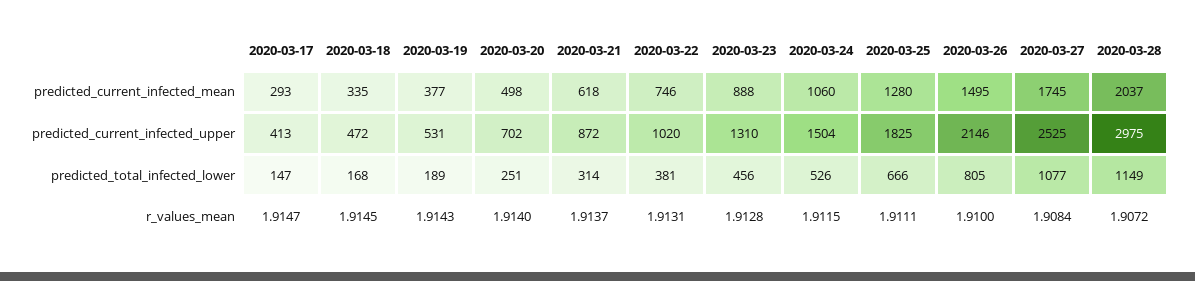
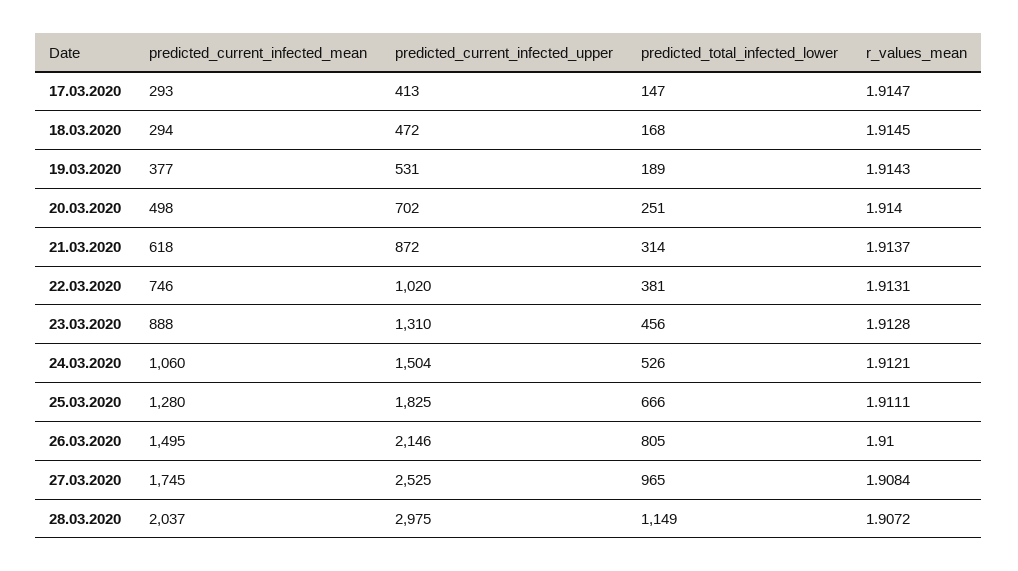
  {
    "2020-03-17": {
      "predicted_current_infected_mean": 293,
      "predicted_current_infected_upper": 413,
      "predicted_total_infected_lower": 147,
      "r_values_mean": 1.9147
    },
    "2020-03-18": {
-     "predicted_current_infected_mean": 335,
+     "predicted_current_infected_mean": 294,
      "predicted_current_infected_upper": 472,
      "predicted_total_infected_lower": 168,
      "r_values_mean": 1.9145
    },
    "2020-03-19": {
      "predicted_current_infected_mean": 377,
      "predicted_current_infected_upper": 531,
      "predicted_total_infected_lower": 189,
      "r_values_mean": 1.9143
    },
    "2020-03-20": {
      "predicted_current_infected_mean": 498,
      "predicted_current_infected_upper": 702,
      "predicted_total_infected_lower": 251,
      "r_values_mean": 1.914
    },
    "2020-03-21": {
      "predicted_current_infected_mean": 618,
      "predicted_current_infected_upper": 872,
      "predicted_total_infected_lower": 314,
      "r_values_mean": 1.9137
    },
    "2020-03-22": {
      "predicted_current_infected_mean": 746,
      "predicted_current_infected_upper": 1020,
      "predicted_total_infected_lower": 381,
      "r_values_mean": 1.9131
    },
    "2020-03-23": {
      "predicted_current_infected_mean": 888,
      "predicted_current_infected_upper": 1310,
      "predicted_total_infected_lower": 456,
      "r_values_mean": 1.9128
    },
    "2020-03-24": {
      "predicted_current_infected_mean": 1060,
      "predicted_current_infected_upper": 1504,
      "predicted_total_infected_lower": 526,
-     "r_values_mean": 1.9115
+     "r_values_mean": 1.9121
    },
    "2020-03-25": {
      "predicted_current_infected_mean": 1280,
      "predicted_current_infected_upper": 1825,
      "predicted_total_infected_lower": 666,
      "r_values_mean": 1.9111
    },
    "2020-03-26": {
      "predicted_current_infected_mean": 1495,
      "predicted_current_infected_upper": 2146,
      "predicted_total_infected_lower": 805,
      "r_values_mean": 1.91
    },
    "2020-03-27": {
      "predicted_current_infected_mean": 1745,
      "predicted_current_infected_upper": 2525,
-     "predicted_total_infected_lower": 1077,
+     "predicted_total_infected_lower": 965,
      "r_values_mean": 1.9084
    },
    "2020-03-28": {
      "predicted_current_infected_mean": 2037,
      "predicted_current_infected_upper": 2975,
      "predicted_total_infected_lower": 1149,
      "r_values_mean": 1.9072
    }
  }

